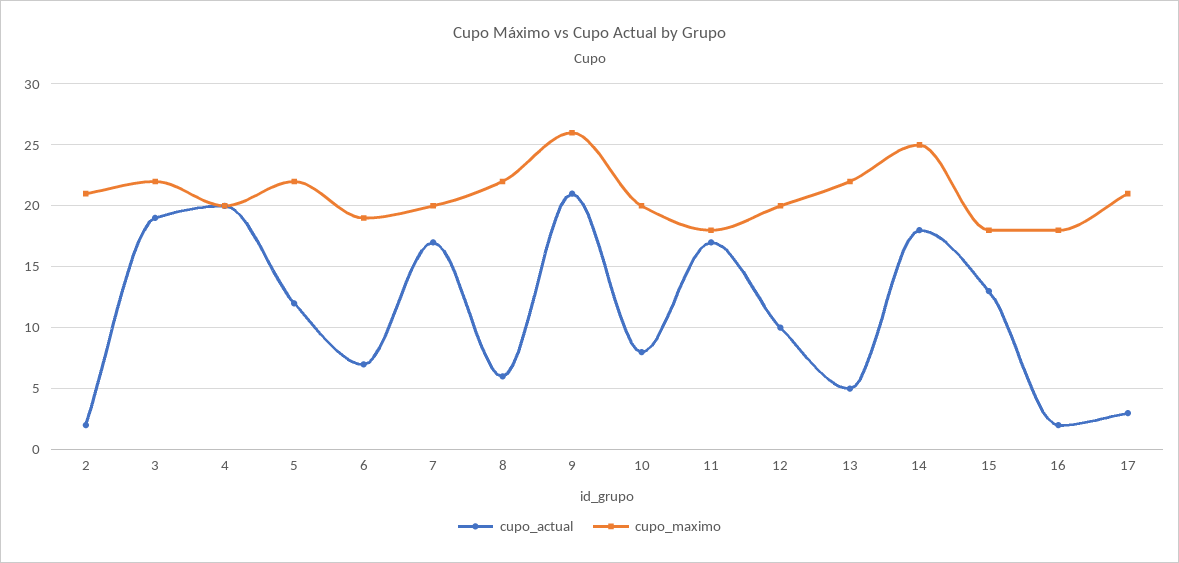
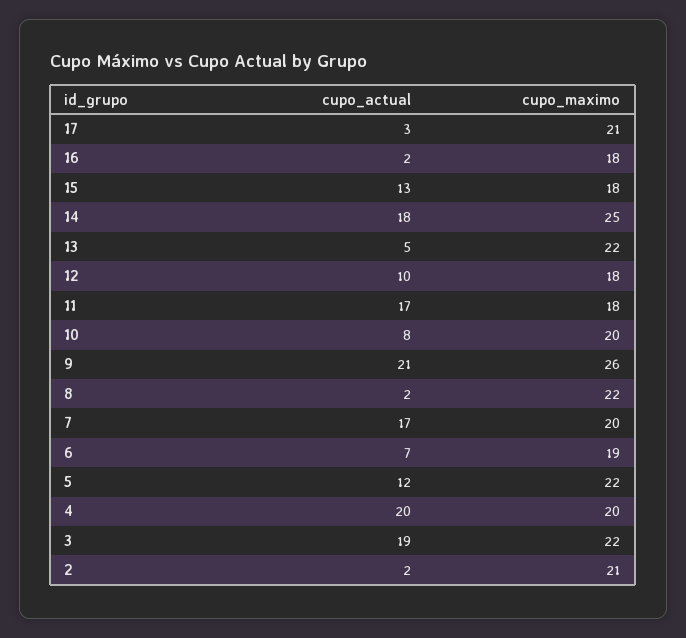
  {
    "cupo_actual": {
      "2": 2,
      "3": 19,
      "4": 20,
      "5": 12,
      "6": 7,
      "7": 17,
-     "8": 6,
+     "8": 2,
      "9": 21,
      "10": 8,
      "11": 17,
      "12": 10,
      "13": 5,
      "14": 18,
      "15": 13,
      "16": 2,
      "17": 3
    },
    "cupo_maximo": {
      "2": 21,
      "3": 22,
      "4": 20,
      "5": 22,
      "6": 19,
      "7": 20,
      "8": 22,
      "9": 26,
      "10": 20,
      "11": 18,
-     "12": 20,
+     "12": 18,
      "13": 22,
      "14": 25,
      "15": 18,
      "16": 18,
      "17": 21
    }
  }

